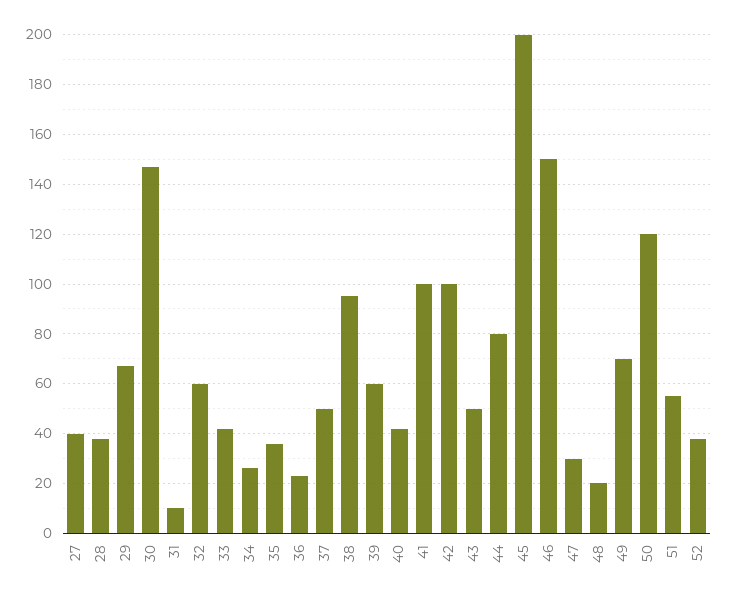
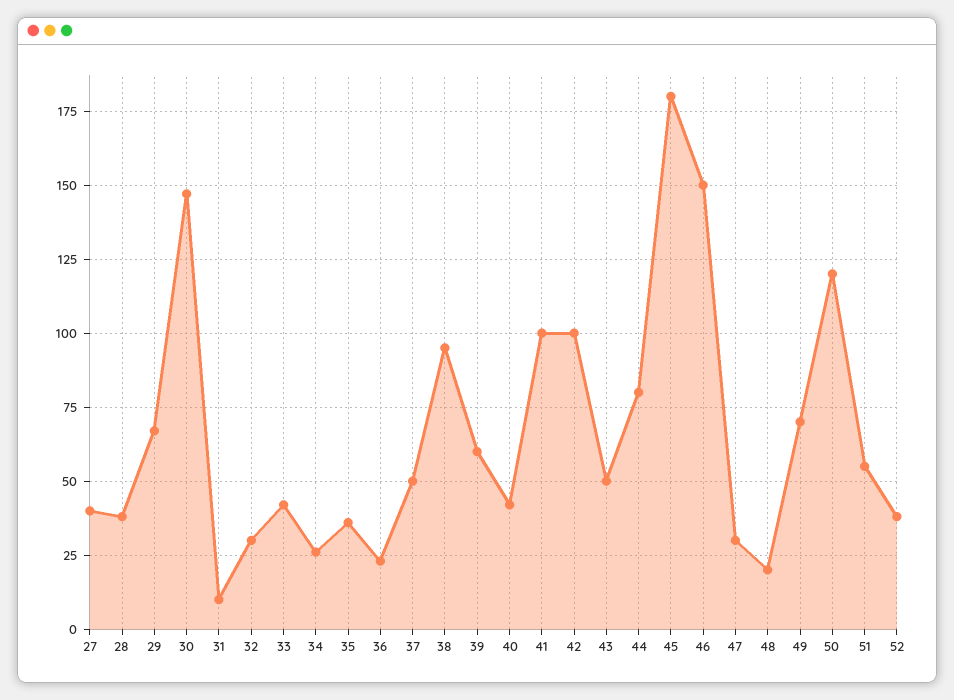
  {
    "27": 40,
    "28": 40,
    "29": 65,
    "30": 145,
    "31": 10,
-   "32": 60,
+   "32": 30,
    "33": 40,
    "34": 25,
    "35": 35,
    "36": 25,
    "37": 50,
    "38": 95,
    "39": 60,
    "40": 40,
    "41": 100,
    "42": 100,
    "43": 50,
    "44": 80,
-   "45": 200,
+   "45": 180,
    "46": 150,
    "47": 30,
    "48": 20,
    "49": 70,
    "50": 120,
    "51": 55,
    "52": 40
  }

